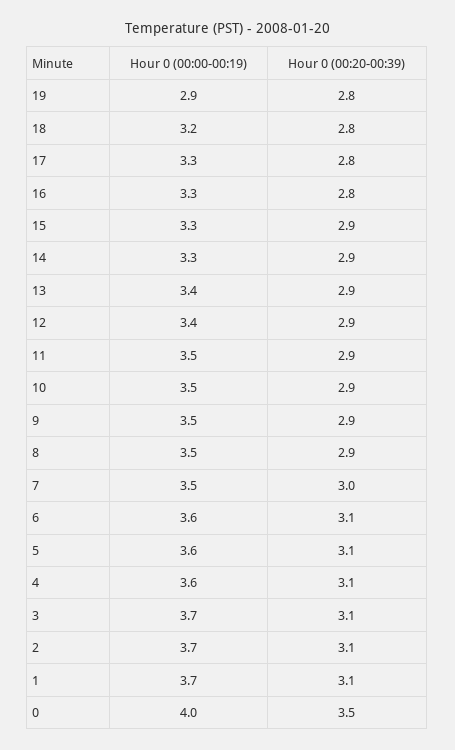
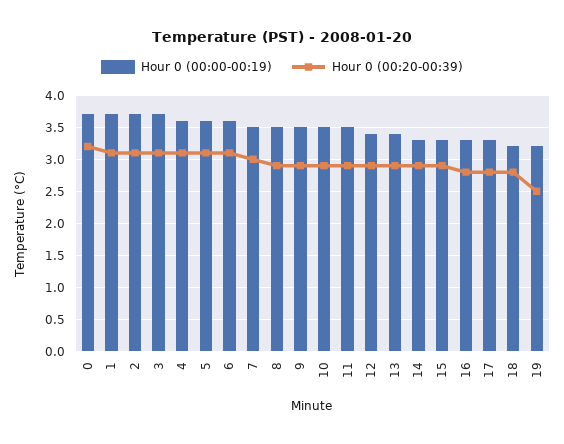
  {
    "Hour 0 (00:00-00:19)": {
-     "19": 2.9,
+     "19": 3.2,
      "18": 3.2,
      "17": 3.3,
      "16": 3.3,
      "15": 3.3,
      "14": 3.3,
      "13": 3.4,
      "12": 3.4,
      "11": 3.5,
      "10": 3.5,
      "9": 3.5,
      "8": 3.5,
      "7": 3.5,
      "6": 3.6,
      "5": 3.6,
      "4": 3.6,
      "3": 3.7,
      "2": 3.7,
      "1": 3.7,
-     "0": 4
+     "0": 3.7
    },
    "Hour 0 (00:20-00:39)": {
-     "19": 2.8,
+     "19": 2.5,
      "18": 2.8,
      "17": 2.8,
      "16": 2.8,
      "15": 2.9,
      "14": 2.9,
      "13": 2.9,
      "12": 2.9,
      "11": 2.9,
      "10": 2.9,
      "9": 2.9,
      "8": 2.9,
      "7": 3,
      "6": 3.1,
      "5": 3.1,
      "4": 3.1,
      "3": 3.1,
      "2": 3.1,
      "1": 3.1,
-     "0": 3.5
+     "0": 3.2
    }
  }

